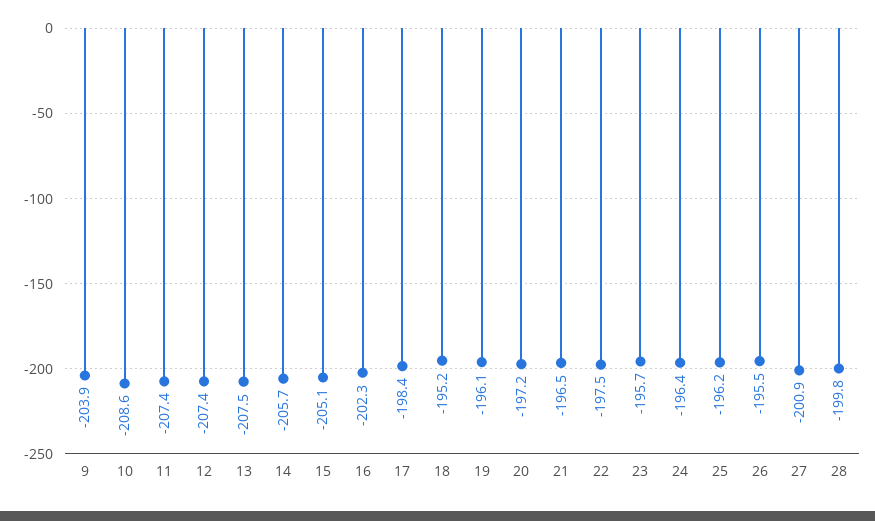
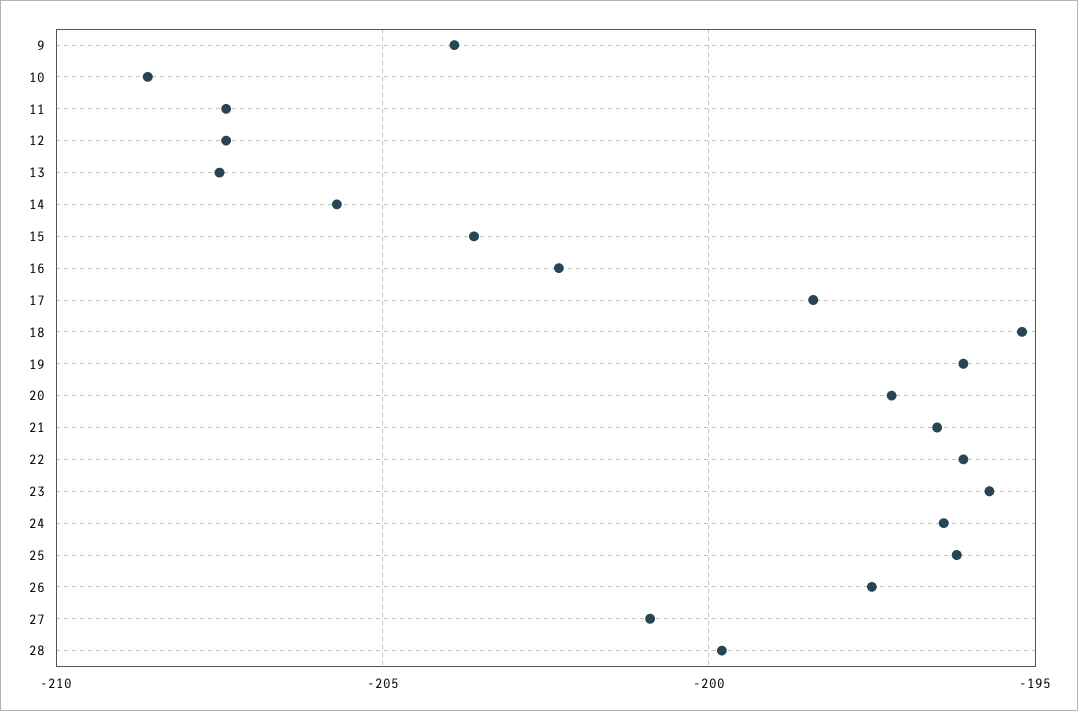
  {
    "9": -203.9,
    "10": -208.6,
    "11": -207.4,
    "12": -207.4,
    "13": -207.5,
    "14": -205.7,
-   "15": -205.1,
+   "15": -203.5,
    "16": -202.3,
    "17": -198.4,
    "18": -195.2,
    "19": -196.1,
    "20": -197.2,
    "21": -196.5,
-   "22": -197.5,
+   "22": -196,
    "23": -195.7,
    "24": -196.4,
    "25": -196.2,
-   "26": -195.5,
+   "26": -197.5,
    "27": -200.9,
    "28": -199.8
  }

